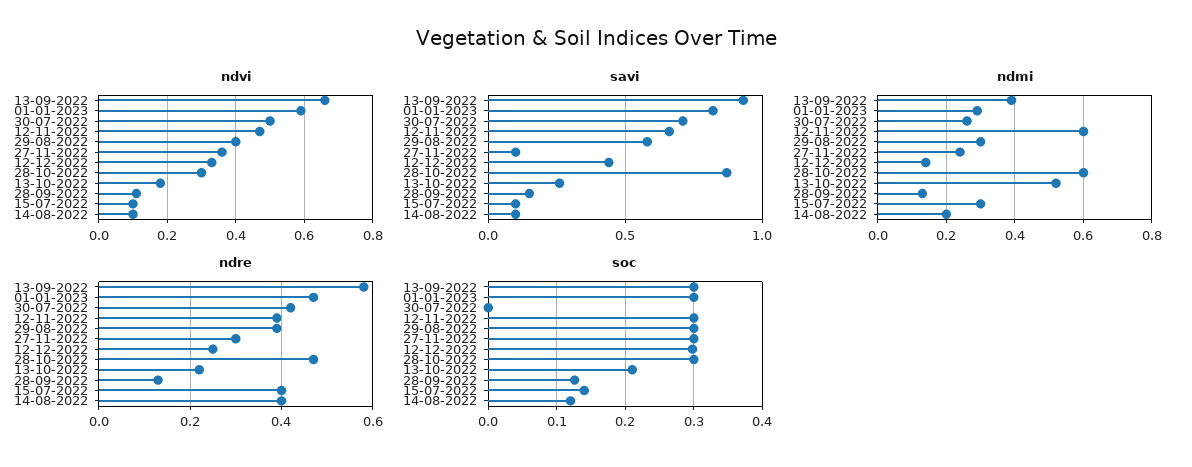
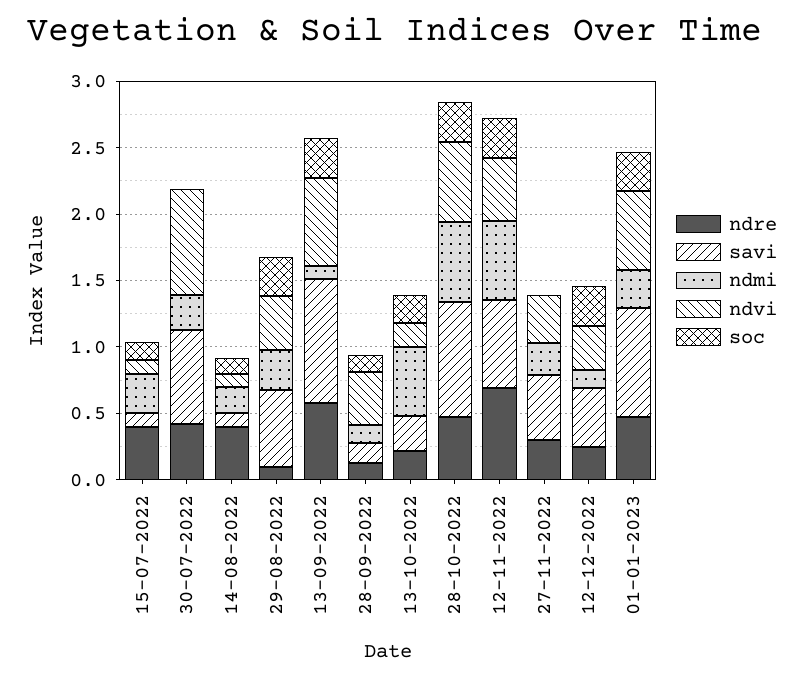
  {
    "ndvi": {
      "13-09-2022": 0.65,
      "01-01-2023": 0.6,
-     "30-07-2022": 0.5,
+     "30-07-2022": 0.8,
      "12-11-2022": 0.45,
      "29-08-2022": 0.4,
      "27-11-2022": 0.35,
      "12-12-2022": 0.35,
-     "28-10-2022": 0.3,
+     "28-10-2022": 0.6,
      "13-10-2022": 0.2,
-     "28-09-2022": 0.1,
+     "28-09-2022": 0.4,
      "15-07-2022": 0.1,
      "14-08-2022": 0.1
    },
    "savi": {
      "13-09-2022": 0.95,
      "01-01-2023": 0.8,
      "30-07-2022": 0.7,
      "12-11-2022": 0.65,
      "29-08-2022": 0.6,
-     "27-11-2022": 0.1,
+     "27-11-2022": 0.5,
      "12-12-2022": 0.45,
      "28-10-2022": 0.85,
      "13-10-2022": 0.25,
      "28-09-2022": 0.15,
      "15-07-2022": 0.1,
      "14-08-2022": 0.1
    },
    "ndmi": {
-     "13-09-2022": 0.4,
+     "13-09-2022": 0.1,
      "01-01-2023": 0.3,
      "30-07-2022": 0.25,
      "12-11-2022": 0.6,
      "29-08-2022": 0.3,
      "27-11-2022": 0.25,
      "12-12-2022": 0.15,
      "28-10-2022": 0.6,
      "13-10-2022": 0.5,
      "28-09-2022": 0.15,
      "15-07-2022": 0.3,
      "14-08-2022": 0.2
    },
    "ndre": {
      "13-09-2022": 0.6,
      "01-01-2023": 0.45,
      "30-07-2022": 0.4,
-     "12-11-2022": 0.4,
+     "12-11-2022": 0.7,
-     "29-08-2022": 0.4,
+     "29-08-2022": 0.1,
      "27-11-2022": 0.3,
      "12-12-2022": 0.25,
      "28-10-2022": 0.45,
      "13-10-2022": 0.2,
      "28-09-2022": 0.15,
      "15-07-2022": 0.4,
      "14-08-2022": 0.4
    },
    "soc": {
      "13-09-2022": 0.3,
      "01-01-2023": 0.3,
      "30-07-2022": 0,
      "12-11-2022": 0.3,
      "29-08-2022": 0.3,
-     "27-11-2022": 0.3,
+     "27-11-2022": 0,
      "12-12-2022": 0.3,
      "28-10-2022": 0.3,
      "13-10-2022": 0.21,
      "28-09-2022": 0.13,
      "15-07-2022": 0.14,
      "14-08-2022": 0.12
    }
  }

